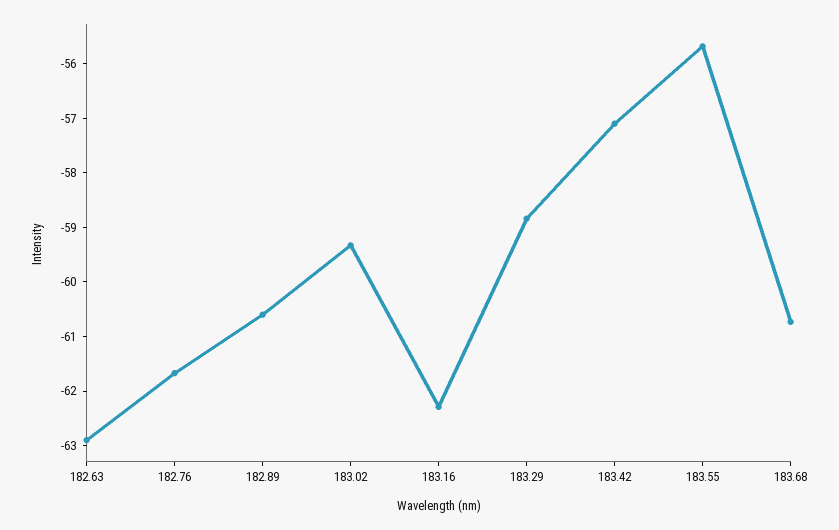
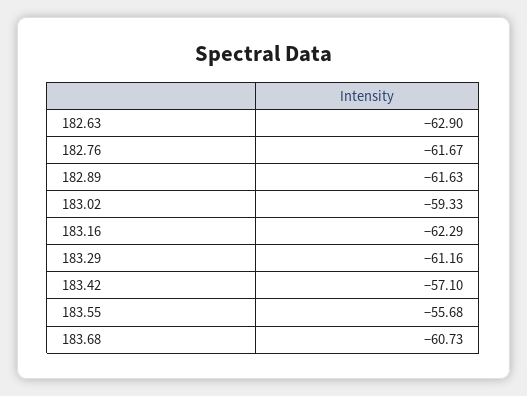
  {
    "182.63": -62.9,
    "182.76": -61.67,
-   "182.89": -60.6,
+   "182.89": -61.63,
    "183.02": -59.33,
    "183.16": -62.29,
-   "183.29": -58.8,
+   "183.29": -61.16,
    "183.42": -57.1,
    "183.55": -55.68,
    "183.68": -60.73
  }

